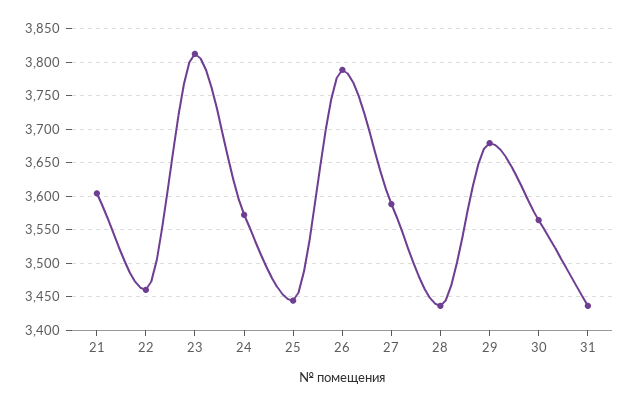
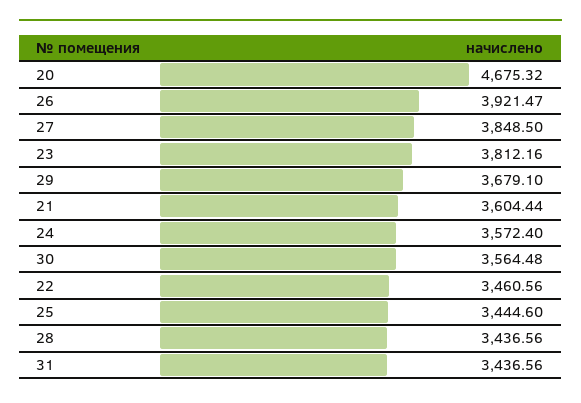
  {
    "21": 3604.44,
    "22": 3460.56,
    "23": 3812.16,
    "24": 3572.4,
    "25": 3444.6,
-   "26": 3790,
+   "26": 3921.47,
-   "27": 3590,
+   "27": 3848.5,
    "28": 3436.56,
    "29": 3679.1,
    "30": 3564.48,
-   "31": 3436.56
+   "31": 3436.56,
+   "20": 4675.32
  }

